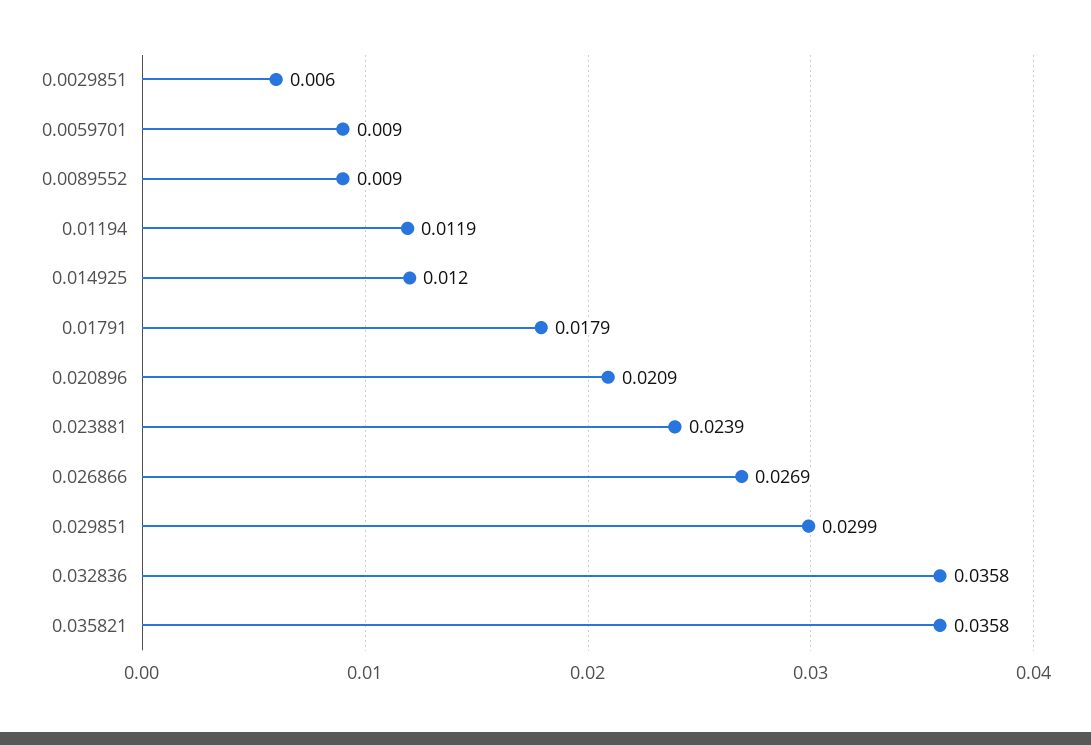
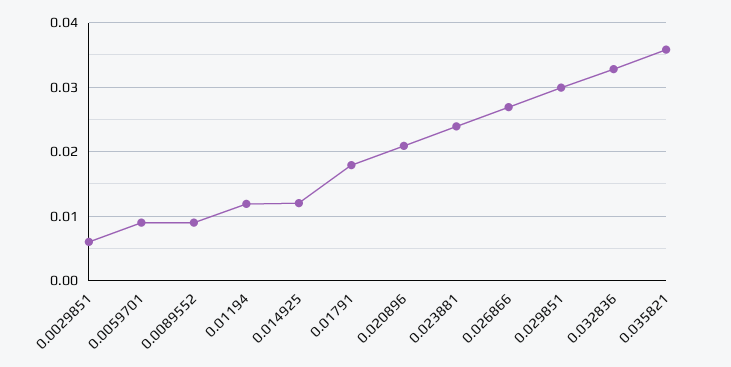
  {
    "0.0029851": 0.006,
    "0.0059701": 0.009,
    "0.0089552": 0.009,
    "0.01194": 0.0119,
    "0.014925": 0.012,
    "0.01791": 0.0179,
    "0.020896": 0.0209,
    "0.023881": 0.0239,
    "0.026866": 0.0269,
    "0.029851": 0.0299,
-   "0.032836": 0.0358,
+   "0.032836": 0.033,
    "0.035821": 0.0358
  }

